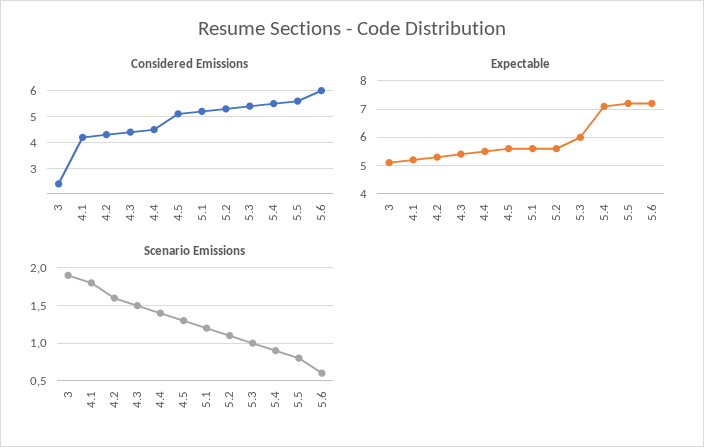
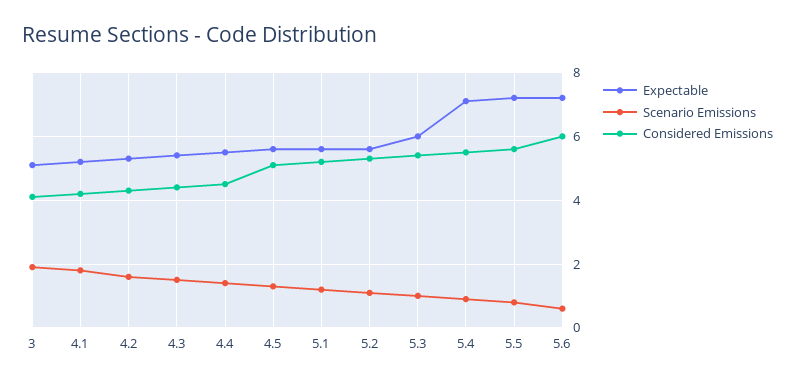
  {
    "Considered Emissions": {
-     "3": 2.5,
+     "3": 4,
      "4.1": 4,
      "4.2": 4.5,
      "4.3": 4.5,
      "4.4": 4.5,
      "4.5": 5,
      "5.1": 5,
      "5.2": 5.5,
      "5.3": 5.5,
      "5.4": 5.5,
      "5.5": 5.5,
      "5.6": 6
    },
    "Expectable": {
      "3": 5,
      "4.1": 5,
      "4.2": 5.5,
      "4.3": 5.5,
      "4.4": 5.5,
      "4.5": 5.5,
      "5.1": 5.5,
      "5.2": 5.5,
      "5.3": 6,
      "5.4": 7,
      "5.5": 7,
      "5.6": 7
    },
    "Scenario Emissions": {
      "3": 1.9,
      "4.1": 1.8,
      "4.2": 1.6,
      "4.3": 1.5,
      "4.4": 1.4,
      "4.5": 1.3,
      "5.1": 1.2,
      "5.2": 1.1,
      "5.3": 1,
      "5.4": 0.9,
      "5.5": 0.8,
      "5.6": 0.6
    }
  }

